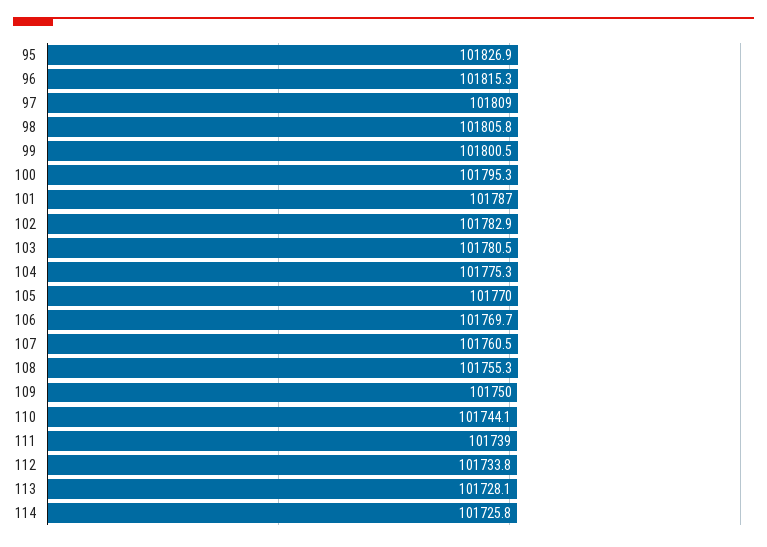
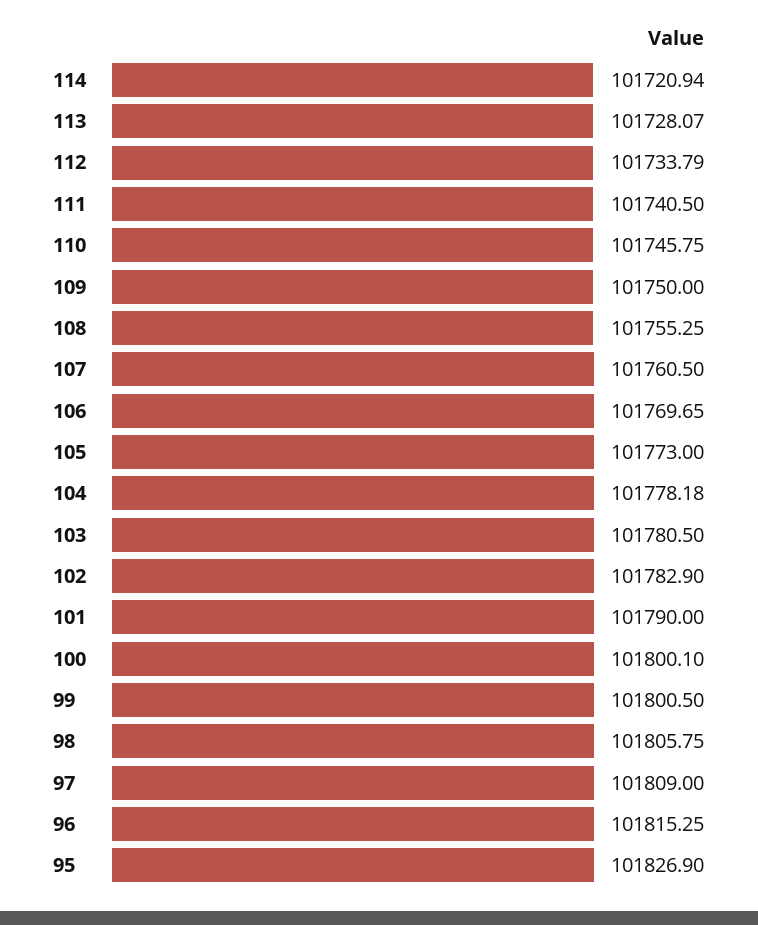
  {
    "95": 101826.9,
    "96": 101815.25,
    "97": 101809,
    "98": 101805.75,
    "99": 101800.5,
-   "100": 101795.3,
+   "100": 101800.1,
-   "101": 101787,
+   "101": 101790,
    "102": 101782.9,
    "103": 101780.5,
-   "104": 101775.3,
+   "104": 101778.18,
-   "105": 101770,
+   "105": 101773,
    "106": 101769.65,
    "107": 101760.5,
    "108": 101755.25,
    "109": 101750,
-   "110": 101744.1,
+   "110": 101745.75,
-   "111": 101739,
+   "111": 101740.5,
    "112": 101733.79,
    "113": 101728.07,
-   "114": 101725.8
+   "114": 101720.94
  }

